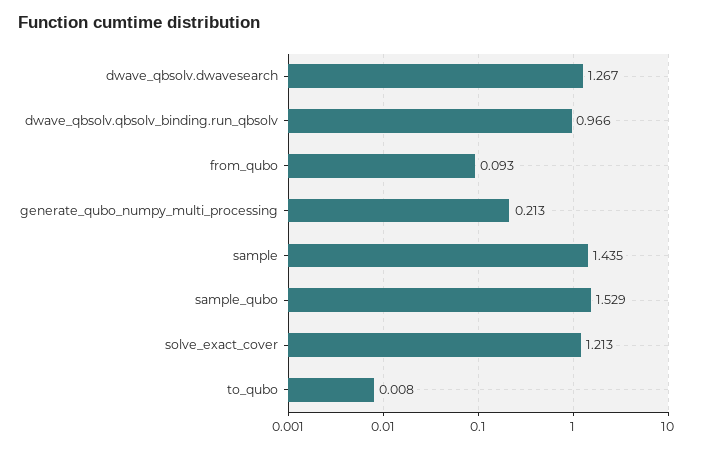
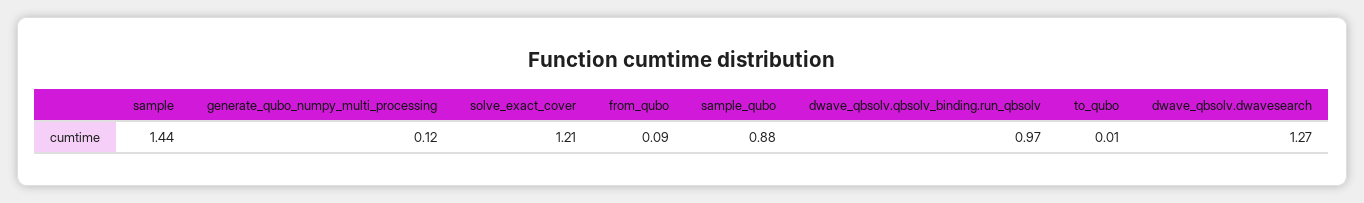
  {
    "dwave_qbsolv.dwavesearch": 1.267,
    "dwave_qbsolv.qbsolv_binding.run_qbsolv": 0.966,
    "from_qubo": 0.093,
-   "generate_qubo_numpy_multi_processing": 0.213,
+   "generate_qubo_numpy_multi_processing": 0.12,
    "sample": 1.435,
-   "sample_qubo": 1.529,
+   "sample_qubo": 0.88,
    "solve_exact_cover": 1.213,
    "to_qubo": 0.008
  }

